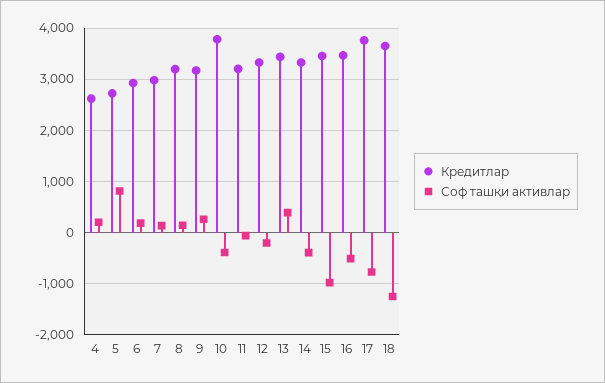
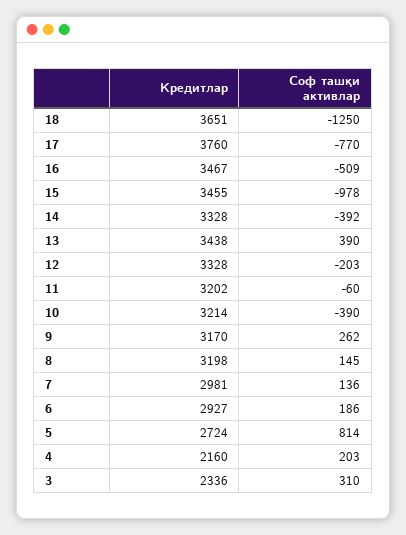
  {
    "Кредитлар": {
-     "4": 2600,
+     "4": 2160,
      "5": 2724,
      "6": 2927,
      "7": 2981,
      "8": 3198,
      "9": 3170,
-     "10": 3800,
+     "10": 3214,
      "11": 3202,
      "12": 3328,
      "13": 3438,
      "14": 3328,
      "15": 3455,
      "16": 3467,
      "17": 3760,
-     "18": 3651
+     "18": 3651,
+     "3": 2336
    },
    "Соф ташқи активлар": {
      "4": 203,
      "5": 814,
      "6": 186,
      "7": 136,
      "8": 145,
      "9": 262,
      "10": -390,
      "11": -60,
      "12": -203,
      "13": 390,
      "14": -392,
      "15": -978,
      "16": -509,
      "17": -770,
-     "18": -1250
+     "18": -1250,
+     "3": 310
    }
  }

